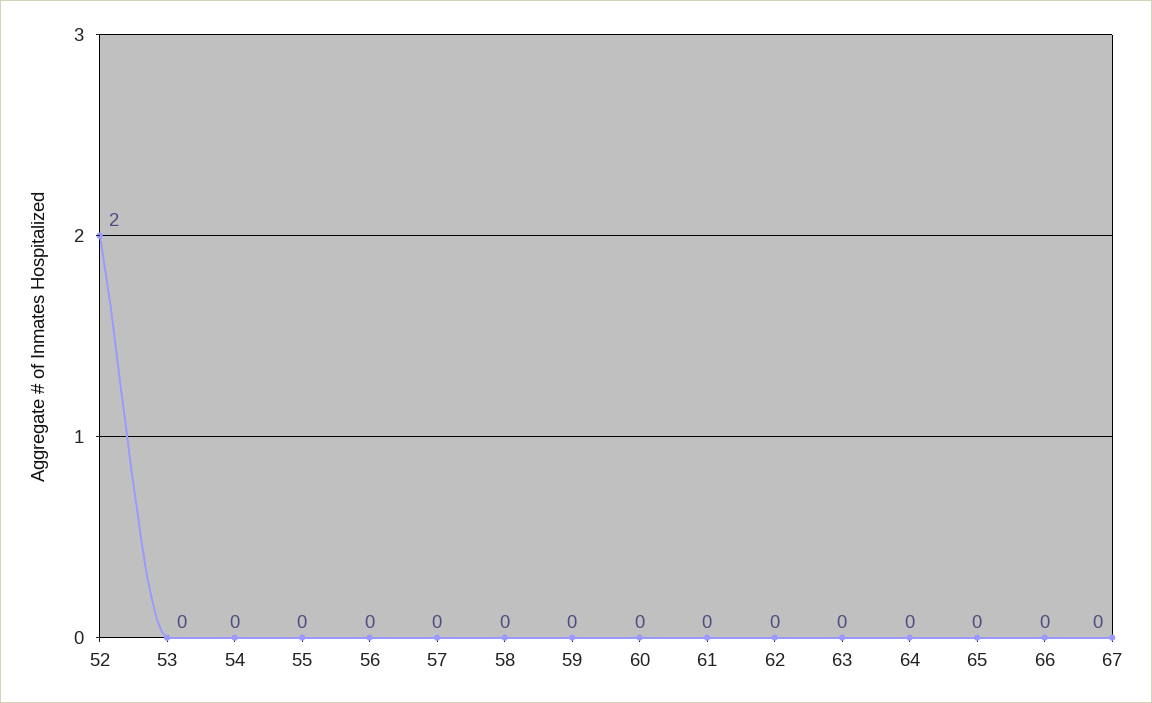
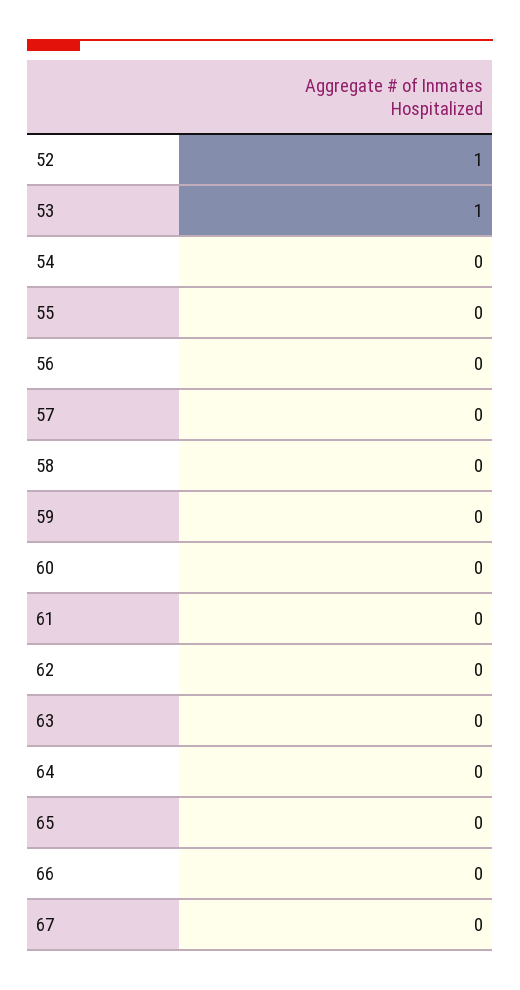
  {
-   "52": 2,
+   "52": 1,
-   "53": 0,
+   "53": 1,
    "54": 0,
    "55": 0,
    "56": 0,
    "57": 0,
    "58": 0,
    "59": 0,
    "60": 0,
    "61": 0,
    "62": 0,
    "63": 0,
    "64": 0,
    "65": 0,
    "66": 0,
    "67": 0
  }

